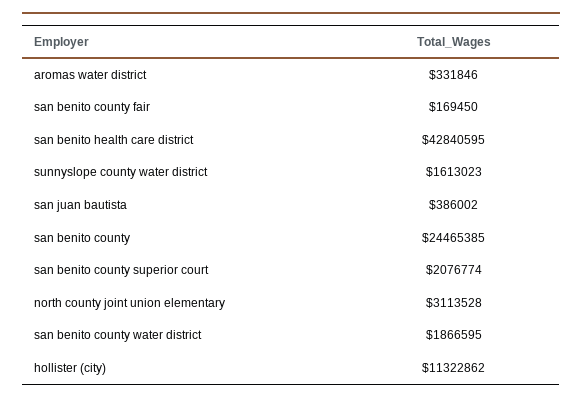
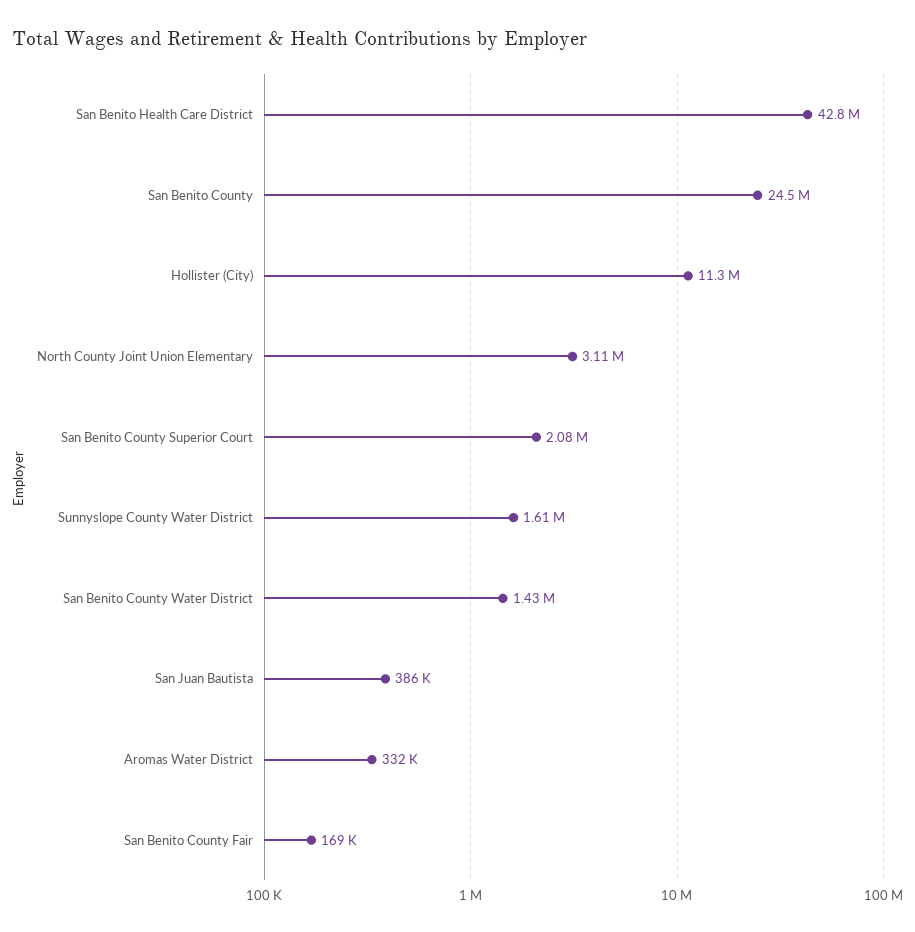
  {
    "aromas water district": 331846,
    "san benito county fair": 169450,
    "san benito health care district": 42840595,
    "sunnyslope county water district": 1613023,
    "san juan bautista": 386002,
    "san benito county": 24465385,
    "san benito county superior court": 2076774,
    "north county joint union elementary": 3113528,
-   "san benito county water district": 1866595,
+   "san benito county water district": 1430000,
    "hollister (city)": 11322862
  }

